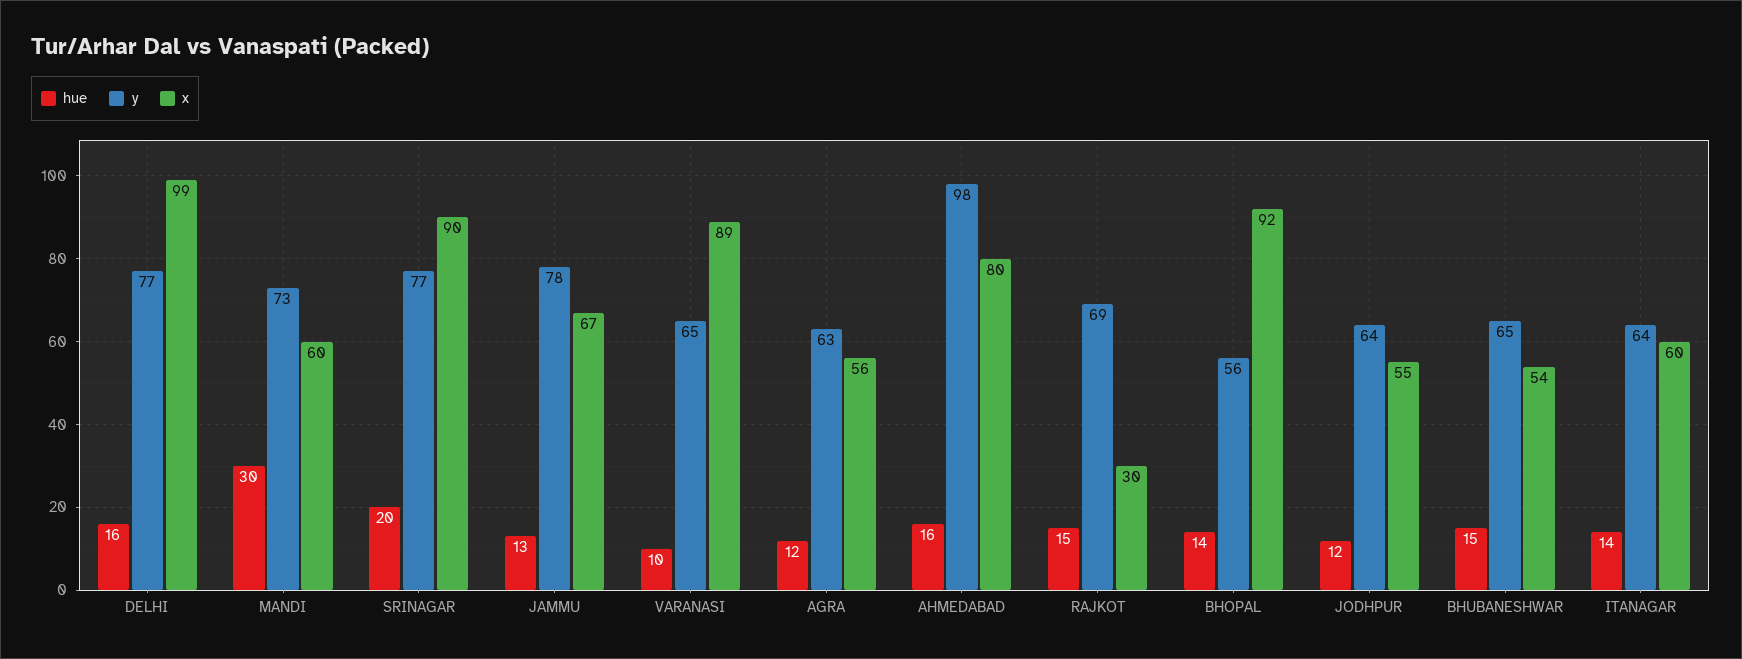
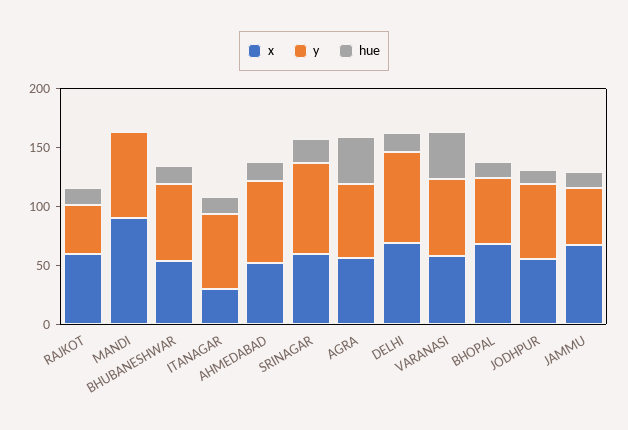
  {
    "hue": {
      "DELHI": 16,
-     "MANDI": 30,
+     "MANDI": 0,
      "SRINAGAR": 20,
      "JAMMU": 13,
-     "VARANASI": 10,
+     "VARANASI": 40,
-     "AGRA": 12,
+     "AGRA": 40,
      "AHMEDABAD": 16,
      "RAJKOT": 15,
      "BHOPAL": 14,
      "JODHPUR": 12,
      "BHUBANESHWAR": 15,
      "ITANAGAR": 14
    },
    "y": {
      "DELHI": 77,
      "MANDI": 73,
      "SRINAGAR": 77,
-     "JAMMU": 78,
+     "JAMMU": 50,
      "VARANASI": 65,
      "AGRA": 63,
-     "AHMEDABAD": 98,
+     "AHMEDABAD": 70,
-     "RAJKOT": 69,
+     "RAJKOT": 40,
      "BHOPAL": 56,
      "JODHPUR": 64,
      "BHUBANESHWAR": 65,
      "ITANAGAR": 64
    },
    "x": {
-     "DELHI": 99,
+     "DELHI": 70,
-     "MANDI": 60,
+     "MANDI": 90,
-     "SRINAGAR": 90,
+     "SRINAGAR": 60,
      "JAMMU": 67,
-     "VARANASI": 89,
+     "VARANASI": 60,
      "AGRA": 56,
-     "AHMEDABAD": 80,
+     "AHMEDABAD": 50,
-     "RAJKOT": 30,
+     "RAJKOT": 60,
-     "BHOPAL": 92,
+     "BHOPAL": 70,
      "JODHPUR": 55,
      "BHUBANESHWAR": 54,
-     "ITANAGAR": 60
+     "ITANAGAR": 30
    }
  }

